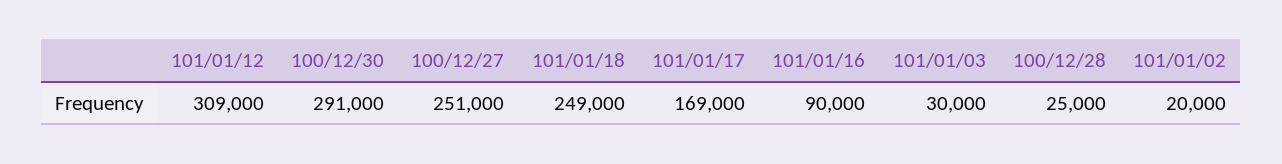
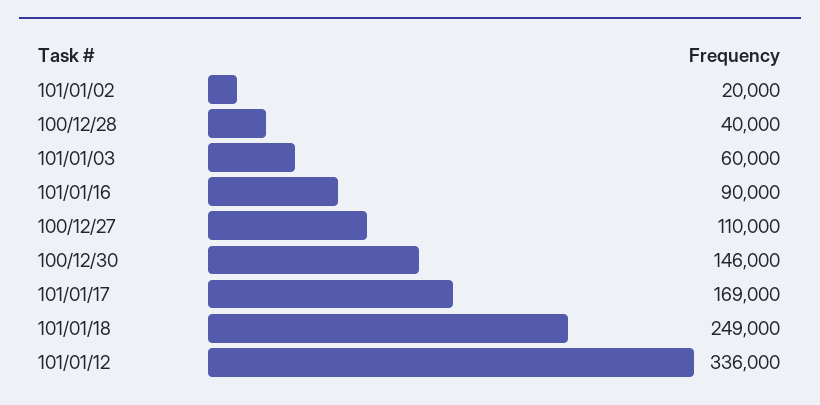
  {
-   "101/01/12": 309000,
+   "101/01/12": 336000,
-   "100/12/30": 291000,
+   "100/12/30": 146000,
-   "100/12/27": 251000,
+   "100/12/27": 110000,
    "101/01/18": 249000,
    "101/01/17": 169000,
    "101/01/16": 90000,
-   "101/01/03": 30000,
+   "101/01/03": 60000,
-   "100/12/28": 25000,
+   "100/12/28": 40000,
    "101/01/02": 20000
  }

